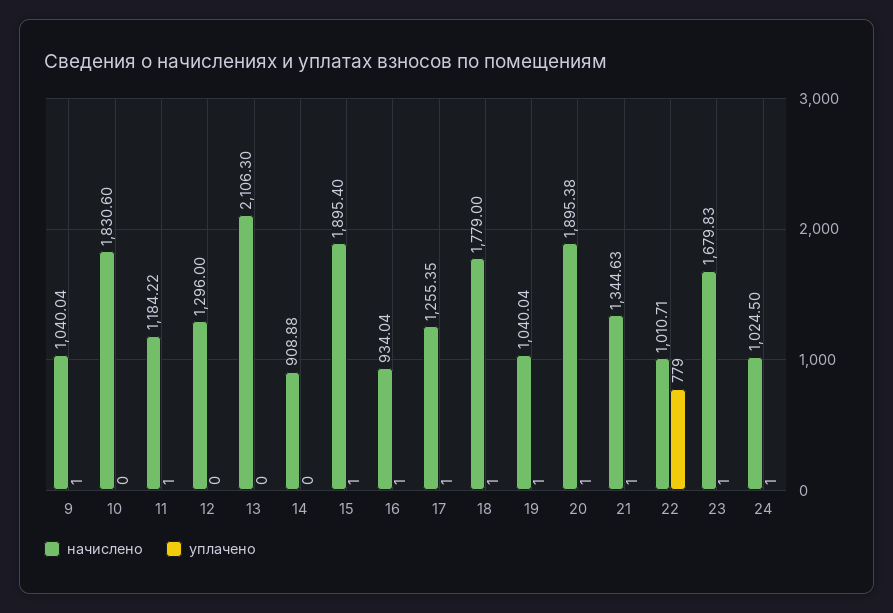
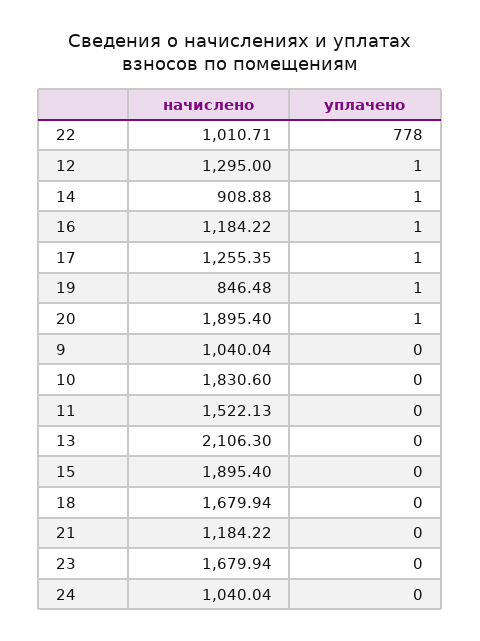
  {
    "начислено": {
      "9": 1040.04,
      "10": 1830.6,
-     "11": 1184.22,
+     "11": 1522.13,
-     "12": 1296,
+     "12": 1295,
      "13": 2106.3,
      "14": 908.88,
      "15": 1895.4,
-     "16": 934.04,
+     "16": 1184.22,
      "17": 1255.35,
-     "18": 1779,
+     "18": 1679.94,
-     "19": 1040.04,
+     "19": 846.48,
-     "20": 1895.38,
+     "20": 1895.4,
-     "21": 1344.63,
+     "21": 1184.22,
      "22": 1010.71,
-     "23": 1679.83,
+     "23": 1679.94,
-     "24": 1024.5
+     "24": 1040.04
    },
    "уплачено": {
-     "9": 1,
+     "9": 0,
      "10": 0,
-     "11": 1,
+     "11": 0,
-     "12": 0,
+     "12": 1,
      "13": 0,
-     "14": 0,
+     "14": 1,
-     "15": 1,
+     "15": 0,
      "16": 1,
      "17": 1,
-     "18": 1,
+     "18": 0,
      "19": 1,
      "20": 1,
-     "21": 1,
+     "21": 0,
-     "22": 779,
+     "22": 778,
-     "23": 1,
+     "23": 0,
-     "24": 1
+     "24": 0
    }
  }

